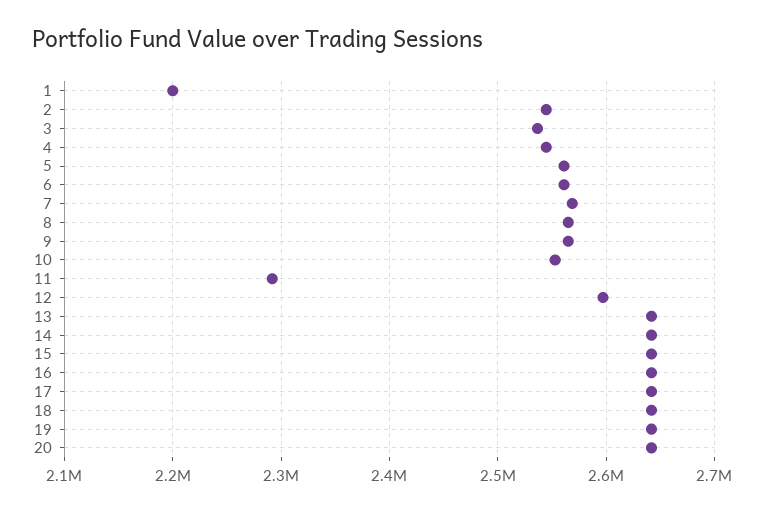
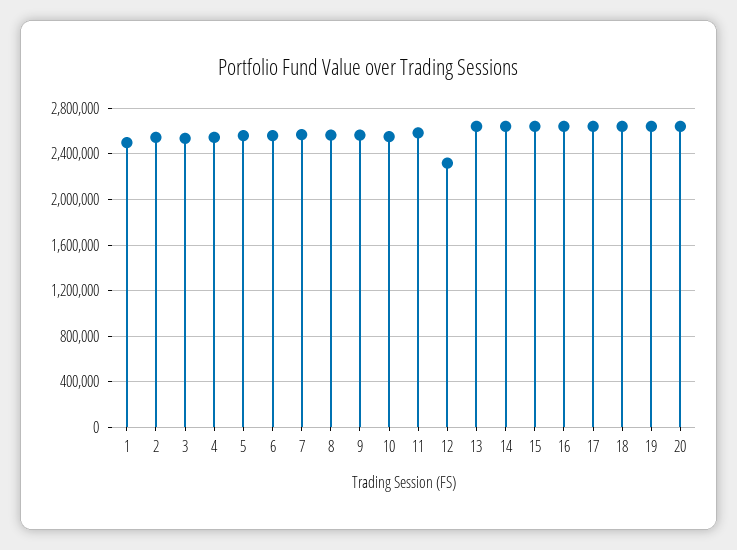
  {
-   "1": 2200000,
+   "1": 2500000,
    "2": 2540000,
    "3": 2540000,
    "4": 2540000,
    "5": 2560000,
    "6": 2560000,
    "7": 2570000,
    "8": 2560000,
    "9": 2560000,
    "10": 2550000,
-   "11": 2290000,
+   "11": 2600000,
-   "12": 2600000,
+   "12": 2300000,
    "13": 2640000,
    "14": 2640000,
    "15": 2640000,
    "16": 2640000,
    "17": 2640000,
    "18": 2640000,
    "19": 2640000,
    "20": 2640000
  }

